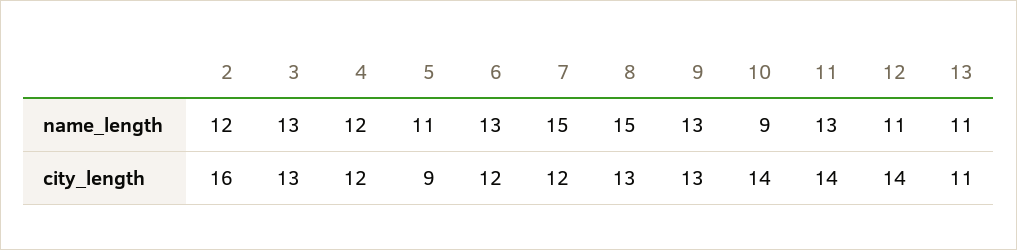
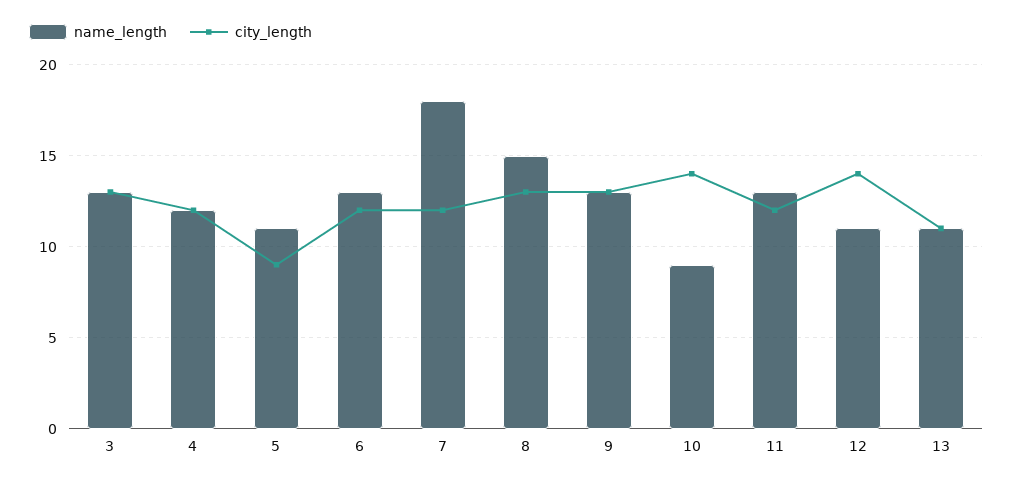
  {
    "name_length": {
-     "2": 12,
      "3": 13,
      "4": 12,
      "5": 11,
      "6": 13,
-     "7": 15,
+     "7": 18,
      "8": 15,
      "9": 13,
      "10": 9,
      "11": 13,
      "12": 11,
      "13": 11
    },
    "city_length": {
-     "2": 16,
      "3": 13,
      "4": 12,
      "5": 9,
      "6": 12,
      "7": 12,
      "8": 13,
      "9": 13,
      "10": 14,
-     "11": 14,
+     "11": 12,
      "12": 14,
      "13": 11
    }
  }

